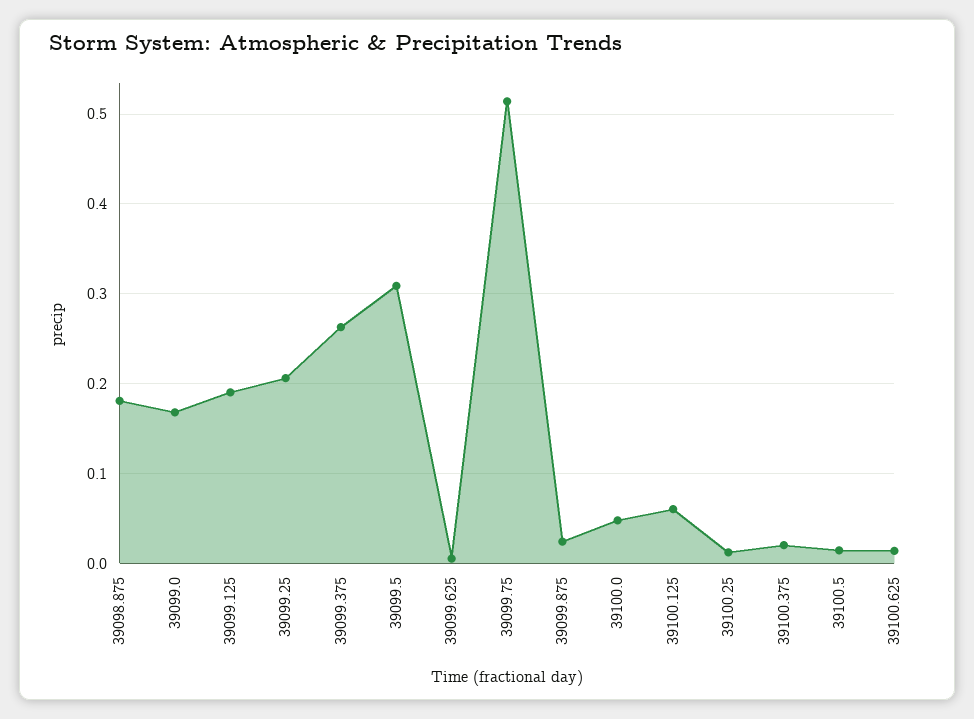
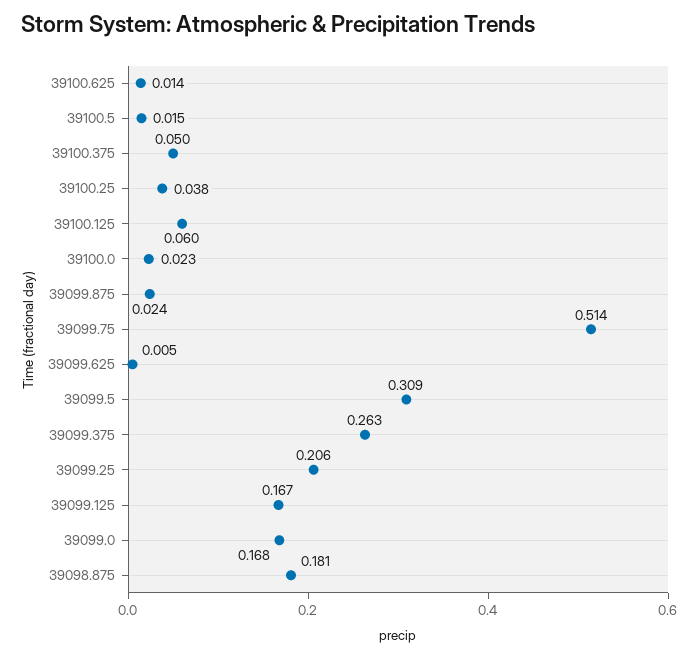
  {
    "39098.875": 0.181,
    "39099.0": 0.168,
-   "39099.125": 0.19,
+   "39099.125": 0.167,
    "39099.25": 0.206,
    "39099.375": 0.263,
    "39099.5": 0.309,
    "39099.625": 0.005,
    "39099.75": 0.514,
    "39099.875": 0.024,
-   "39100.0": 0.05,
+   "39100.0": 0.023,
    "39100.125": 0.06,
-   "39100.25": 0.01,
+   "39100.25": 0.038,
-   "39100.375": 0.02,
+   "39100.375": 0.05,
    "39100.5": 0.015,
    "39100.625": 0.014
  }

